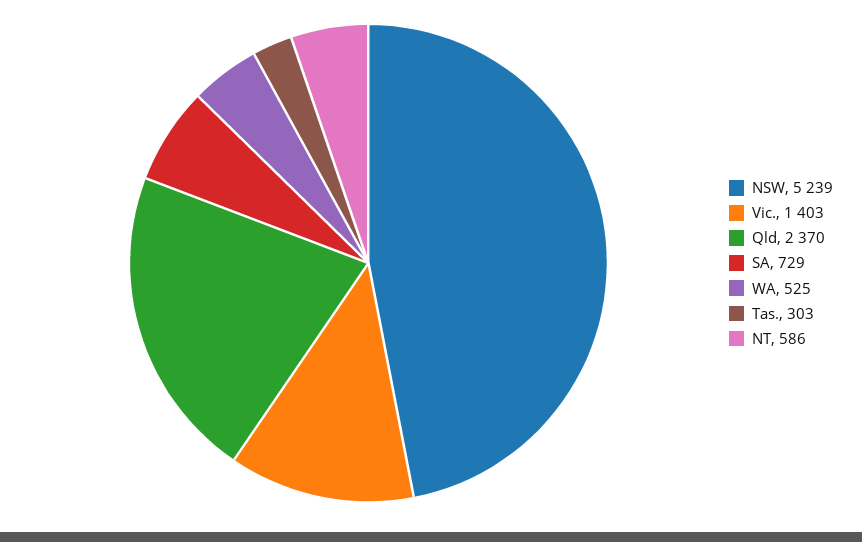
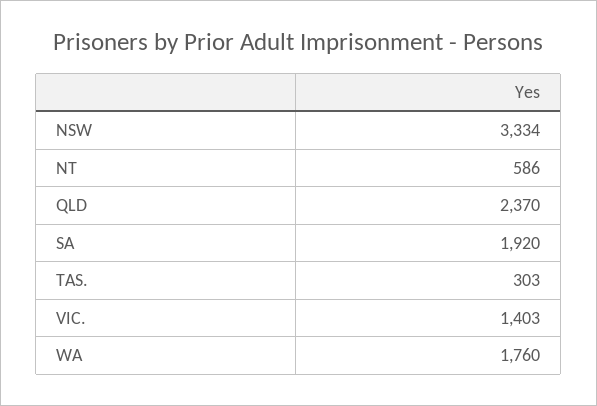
  {
-   "NSW": 5239,
+   "NSW": 3334,
    "Vic.": 1403,
    "Qld": 2370,
-   "SA": 729,
+   "SA": 1920,
-   "WA": 525,
+   "WA": 1760,
    "Tas.": 303,
    "NT": 586
  }

